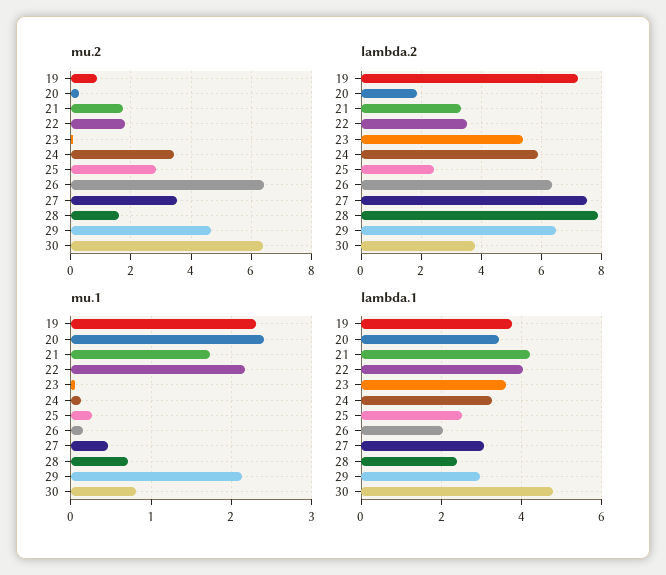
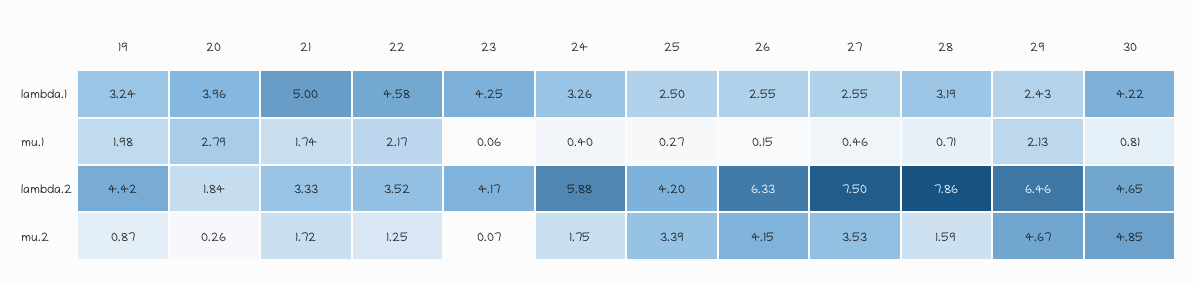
  {
    "mu.2": {
      "19": 0.87,
      "20": 0.26,
      "21": 1.72,
-     "22": 1.8,
+     "22": 1.25,
      "23": 0.07,
-     "24": 3.4,
+     "24": 1.75,
-     "25": 2.8,
+     "25": 3.39,
-     "26": 6.4,
+     "26": 4.15,
      "27": 3.53,
      "28": 1.59,
      "29": 4.67,
-     "30": 6.4
+     "30": 4.85
    },
    "lambda.2": {
-     "19": 7.2,
+     "19": 4.42,
      "20": 1.84,
      "21": 3.33,
      "22": 3.52,
-     "23": 5.4,
+     "23": 4.17,
      "24": 5.88,
-     "25": 2.4,
+     "25": 4.2,
      "26": 6.33,
      "27": 7.5,
      "28": 7.86,
      "29": 6.46,
-     "30": 3.8
+     "30": 4.65
    },
    "mu.1": {
-     "19": 2.3,
+     "19": 1.98,
-     "20": 2.4,
+     "20": 2.79,
      "21": 1.74,
      "22": 2.17,
      "23": 0.06,
-     "24": 0.1,
+     "24": 0.4,
      "25": 0.27,
      "26": 0.15,
      "27": 0.46,
      "28": 0.71,
      "29": 2.13,
      "30": 0.81
    },
    "lambda.1": {
-     "19": 3.8,
+     "19": 3.24,
-     "20": 3.4,
+     "20": 3.96,
-     "21": 4.2,
+     "21": 5,
-     "22": 4,
+     "22": 4.58,
-     "23": 3.6,
+     "23": 4.25,
      "24": 3.26,
      "25": 2.5,
-     "26": 2,
+     "26": 2.55,
-     "27": 3,
+     "27": 2.55,
-     "28": 2.4,
+     "28": 3.19,
-     "29": 3,
+     "29": 2.43,
-     "30": 4.8
+     "30": 4.22
    }
  }

